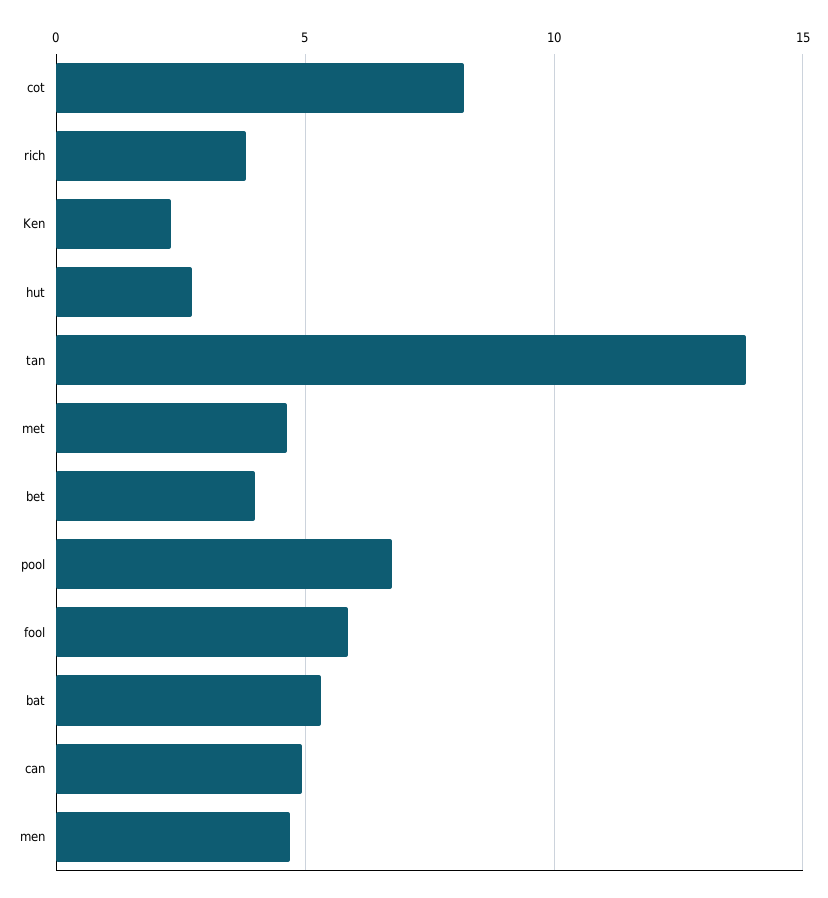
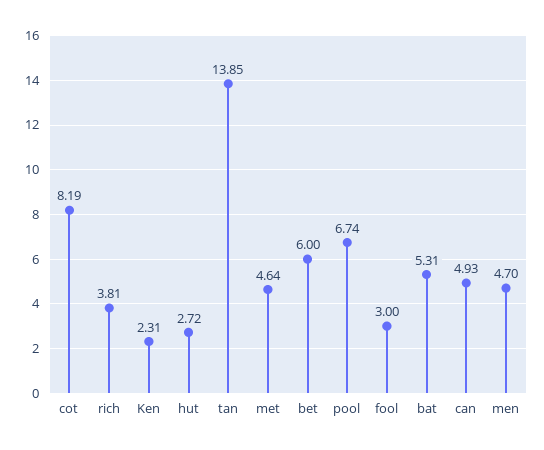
  {
    "cot": 8.19,
    "rich": 3.81,
    "Ken": 2.31,
    "hut": 2.72,
    "tan": 13.85,
    "met": 4.64,
-   "bet": 4,
+   "bet": 6,
    "pool": 6.74,
-   "fool": 6,
+   "fool": 3,
    "bat": 5.31,
    "can": 4.93,
    "men": 4.7
  }

